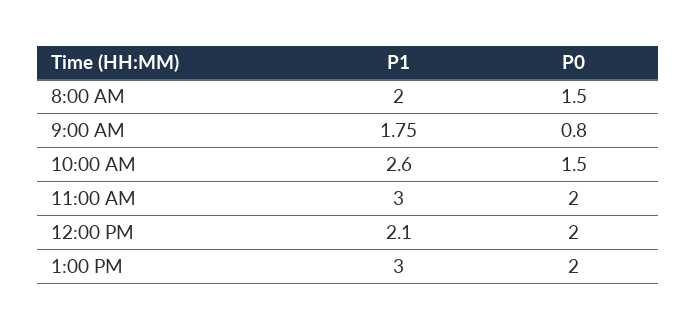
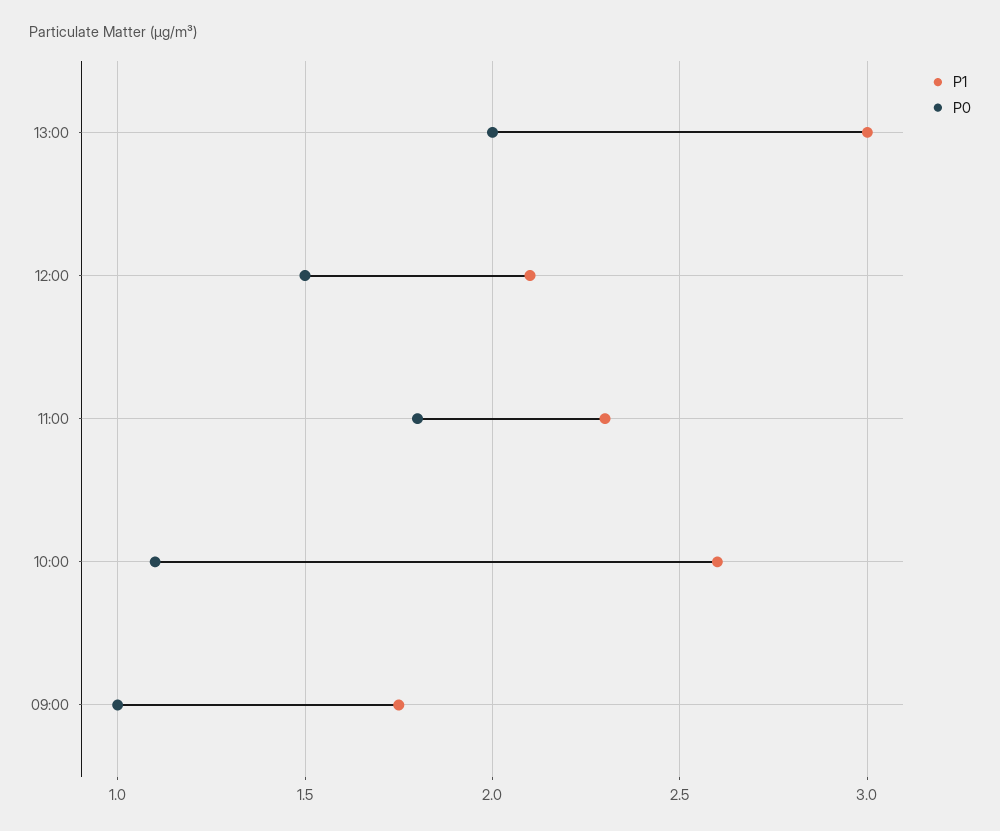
  {
    "P1": {
-     "8:00 AM": 2,
      "9:00 AM": 1.75,
      "10:00 AM": 2.6,
-     "11:00 AM": 3,
+     "11:00 AM": 2.3,
      "12:00 PM": 2.1,
      "1:00 PM": 3
    },
    "P0": {
-     "8:00 AM": 1.5,
-     "9:00 AM": 0.8,
+     "9:00 AM": 1,
-     "10:00 AM": 1.5,
+     "10:00 AM": 1.1,
-     "11:00 AM": 2,
+     "11:00 AM": 1.8,
-     "12:00 PM": 2,
+     "12:00 PM": 1.5,
      "1:00 PM": 2
    }
  }

